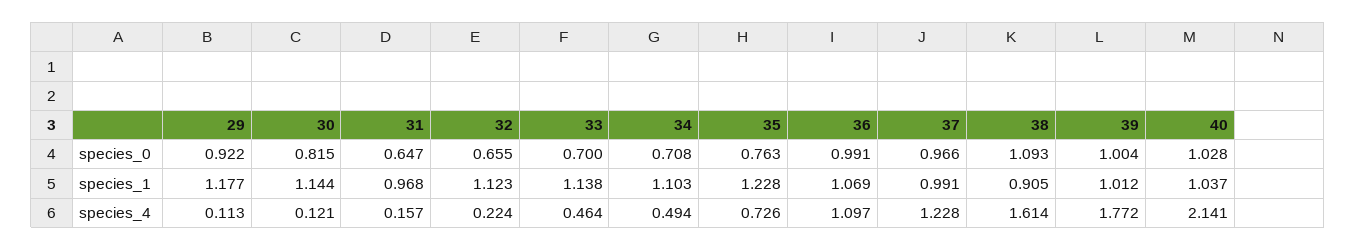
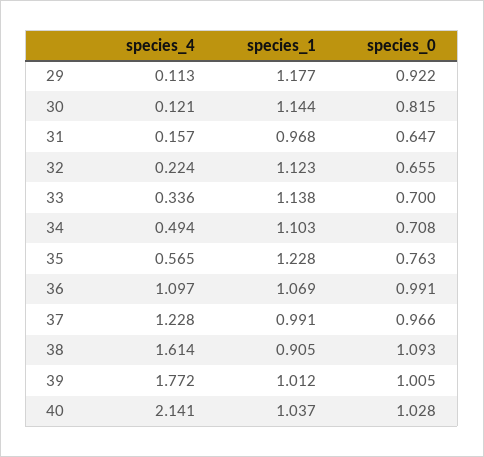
  {
    "29": {
      "species_0": 0.922,
      "species_1": 1.177,
      "species_4": 0.113
    },
    "30": {
      "species_0": 0.815,
      "species_1": 1.144,
      "species_4": 0.121
    },
    "31": {
      "species_0": 0.647,
      "species_1": 0.968,
      "species_4": 0.157
    },
    "32": {
      "species_0": 0.655,
      "species_1": 1.123,
      "species_4": 0.224
    },
    "33": {
      "species_0": 0.7,
      "species_1": 1.138,
-     "species_4": 0.464
+     "species_4": 0.336
    },
    "34": {
      "species_0": 0.708,
      "species_1": 1.103,
      "species_4": 0.494
    },
    "35": {
      "species_0": 0.763,
      "species_1": 1.228,
-     "species_4": 0.726
+     "species_4": 0.565
    },
    "36": {
      "species_0": 0.991,
      "species_1": 1.069,
      "species_4": 1.097
    },
    "37": {
      "species_0": 0.966,
      "species_1": 0.991,
      "species_4": 1.228
    },
    "38": {
      "species_0": 1.093,
      "species_1": 0.905,
      "species_4": 1.614
    },
    "39": {
-     "species_0": 1.004,
+     "species_0": 1.005,
      "species_1": 1.012,
      "species_4": 1.772
    },
    "40": {
      "species_0": 1.028,
      "species_1": 1.037,
      "species_4": 2.141
    }
  }

